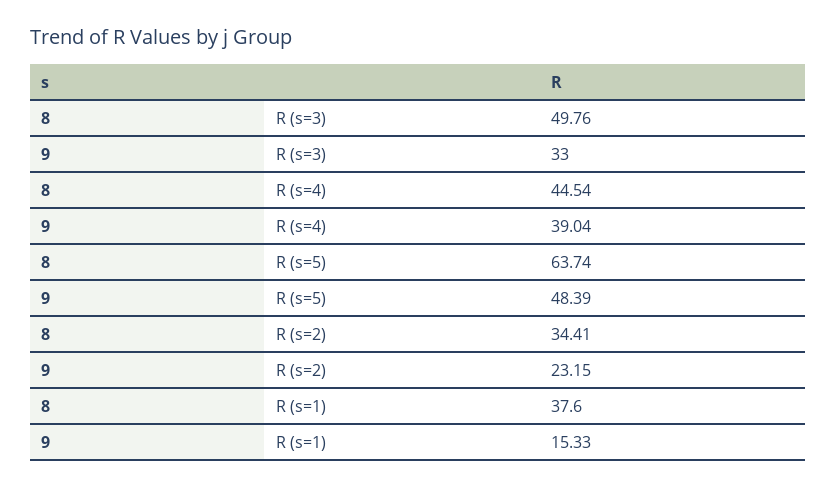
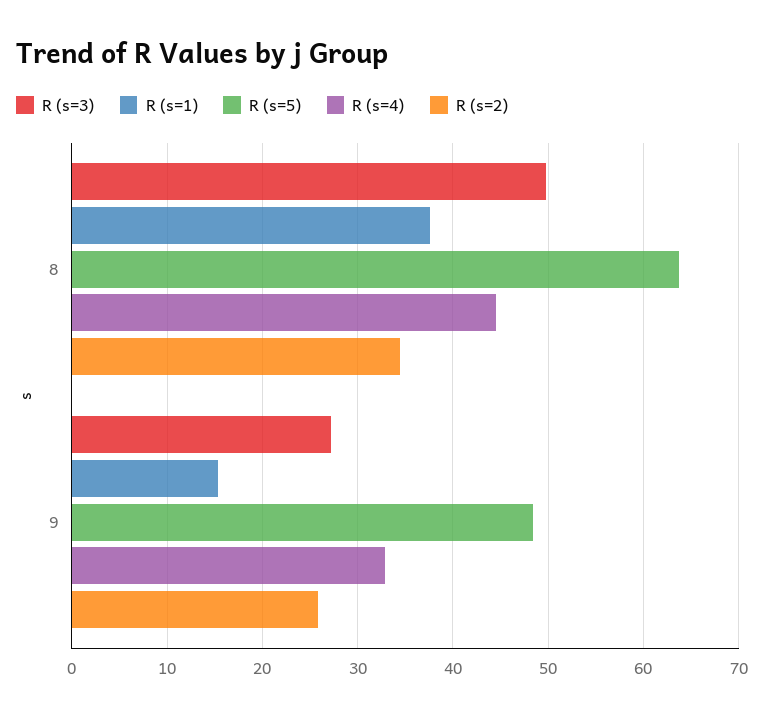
  {
    "R (s=3)": {
      "8": 49.76,
-     "9": 33
+     "9": 27
    },
    "R (s=4)": {
      "8": 44.54,
-     "9": 39.04
+     "9": 33
    },
    "R (s=5)": {
      "8": 63.74,
      "9": 48.39
    },
    "R (s=2)": {
      "8": 34.41,
-     "9": 23.15
+     "9": 26
    },
    "R (s=1)": {
      "8": 37.6,
      "9": 15.33
    }
  }

